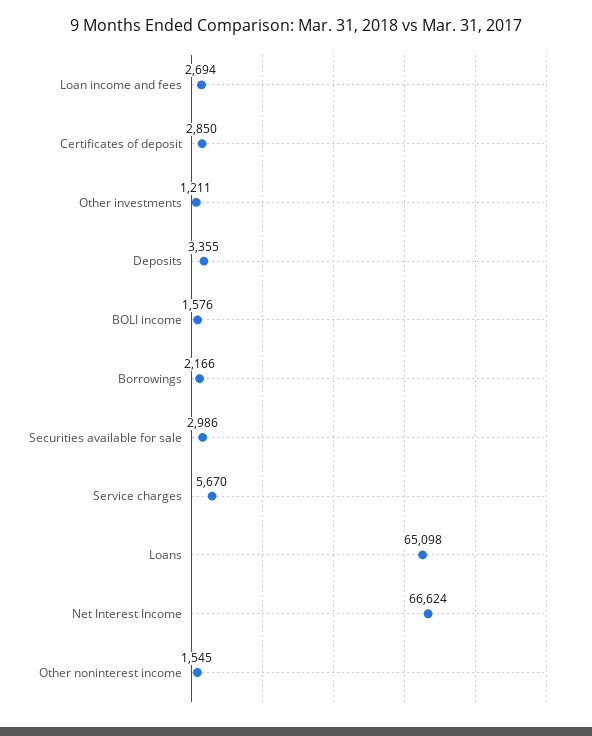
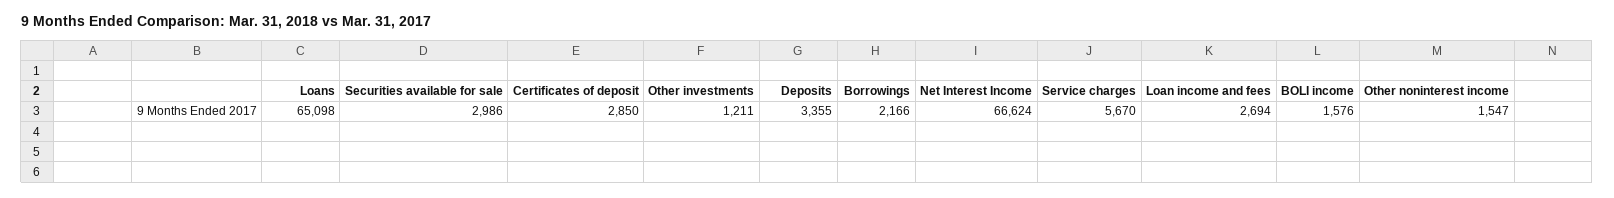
  {
    "Loan income and fees": 2694,
    "Certificates of deposit": 2850,
    "Other investments": 1211,
    "Deposits": 3355,
    "BOLI income": 1576,
    "Borrowings": 2166,
    "Securities available for sale": 2986,
    "Service charges": 5670,
    "Loans": 65098,
    "Net Interest Income": 66624,
-   "Other noninterest income": 1545
+   "Other noninterest income": 1547
  }

